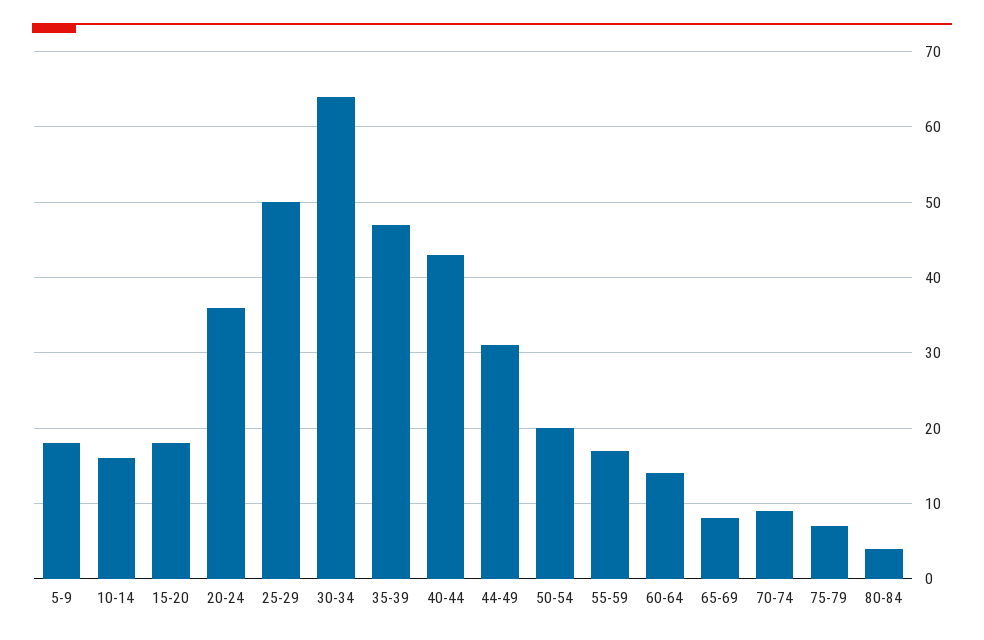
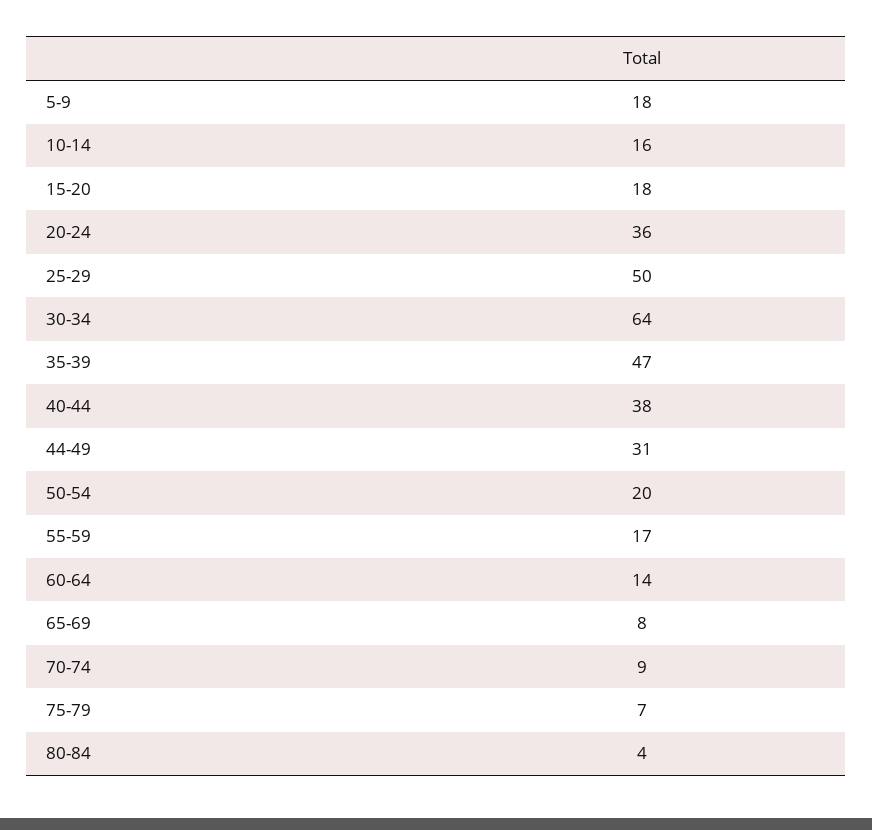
  {
    "5-9": 18,
    "10-14": 16,
    "15-20": 18,
    "20-24": 36,
    "25-29": 50,
    "30-34": 64,
    "35-39": 47,
-   "40-44": 43,
+   "40-44": 38,
    "44-49": 31,
    "50-54": 20,
    "55-59": 17,
    "60-64": 14,
    "65-69": 8,
    "70-74": 9,
    "75-79": 7,
    "80-84": 4
  }

